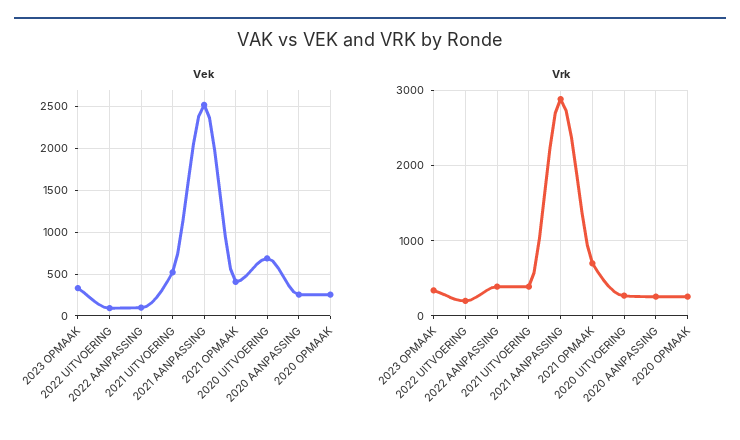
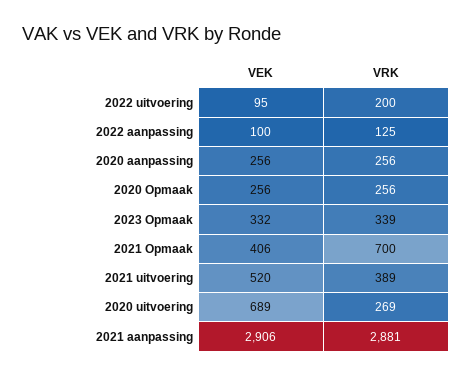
  {
    "Vek": {
      "2023 OPMAAK": 332,
      "2022 UITVOERING": 95,
      "2022 AANPASSING": 100,
      "2021 UITVOERING": 520,
-     "2021 AANPASSING": 2500,
+     "2021 AANPASSING": 2906,
      "2021 OPMAAK": 406,
      "2020 UITVOERING": 689,
      "2020 AANPASSING": 256,
      "2020 OPMAAK": 256
    },
    "Vrk": {
      "2023 OPMAAK": 339,
      "2022 UITVOERING": 200,
-     "2022 AANPASSING": 400,
+     "2022 AANPASSING": 125,
      "2021 UITVOERING": 389,
      "2021 AANPASSING": 2881,
      "2021 OPMAAK": 700,
      "2020 UITVOERING": 269,
      "2020 AANPASSING": 256,
      "2020 OPMAAK": 256
    }
  }

